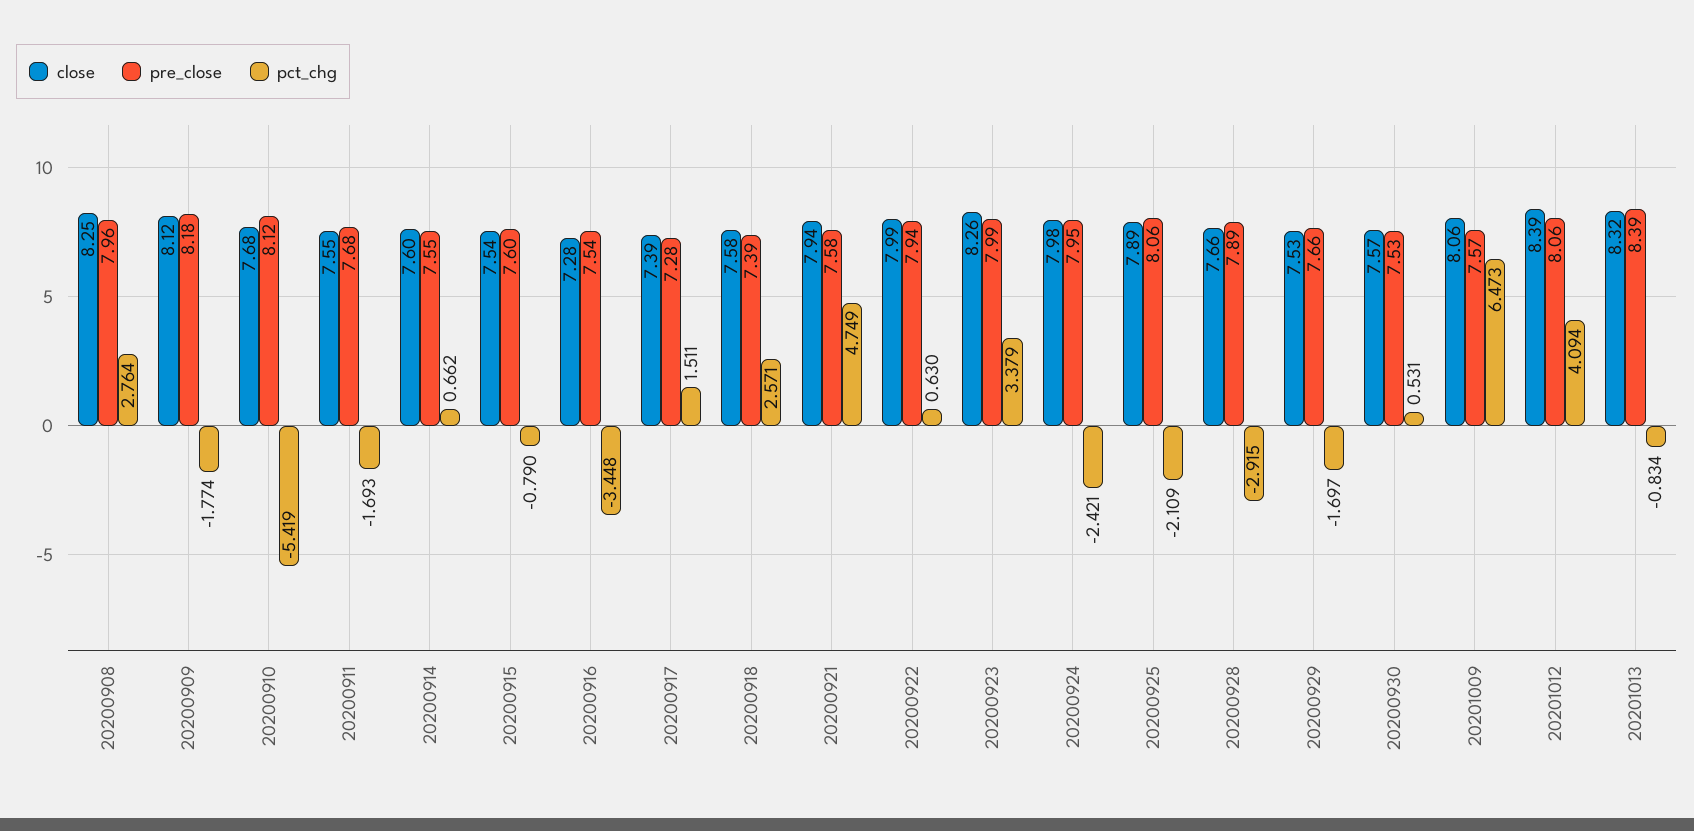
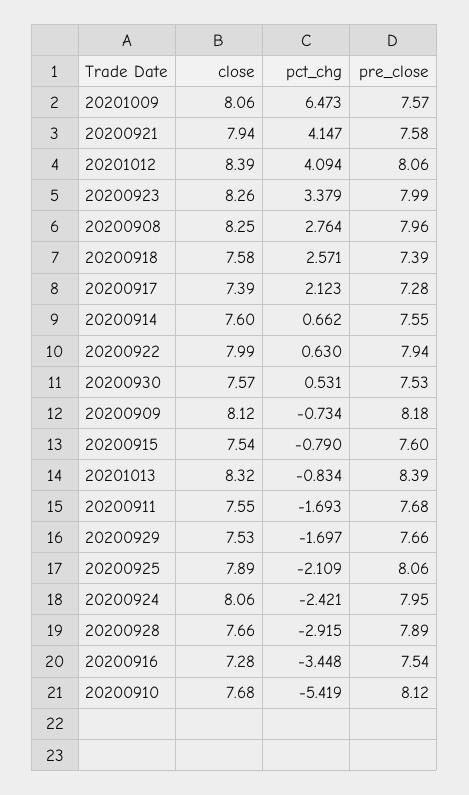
  {
    "close": {
      "20200908": 8.25,
      "20200909": 8.12,
      "20200910": 7.68,
      "20200911": 7.55,
      "20200914": 7.6,
      "20200915": 7.54,
      "20200916": 7.28,
      "20200917": 7.39,
      "20200918": 7.58,
      "20200921": 7.94,
      "20200922": 7.99,
      "20200923": 8.26,
-     "20200924": 7.98,
+     "20200924": 8.06,
      "20200925": 7.89,
      "20200928": 7.66,
      "20200929": 7.53,
      "20200930": 7.57,
      "20201009": 8.06,
      "20201012": 8.39,
      "20201013": 8.32
    },
    "pre_close": {
      "20200908": 7.96,
      "20200909": 8.18,
      "20200910": 8.12,
      "20200911": 7.68,
      "20200914": 7.55,
      "20200915": 7.6,
      "20200916": 7.54,
      "20200917": 7.28,
      "20200918": 7.39,
      "20200921": 7.58,
      "20200922": 7.94,
      "20200923": 7.99,
      "20200924": 7.95,
      "20200925": 8.06,
      "20200928": 7.89,
      "20200929": 7.66,
      "20200930": 7.53,
      "20201009": 7.57,
      "20201012": 8.06,
      "20201013": 8.39
    },
    "pct_chg": {
      "20200908": 2.764,
-     "20200909": -1.774,
+     "20200909": -0.734,
      "20200910": -5.419,
      "20200911": -1.693,
      "20200914": 0.662,
      "20200915": -0.79,
      "20200916": -3.448,
-     "20200917": 1.511,
+     "20200917": 2.123,
      "20200918": 2.571,
-     "20200921": 4.749,
+     "20200921": 4.147,
      "20200922": 0.63,
      "20200923": 3.379,
      "20200924": -2.421,
      "20200925": -2.109,
      "20200928": -2.915,
      "20200929": -1.697,
      "20200930": 0.531,
      "20201009": 6.473,
      "20201012": 4.094,
      "20201013": -0.834
    }
  }

